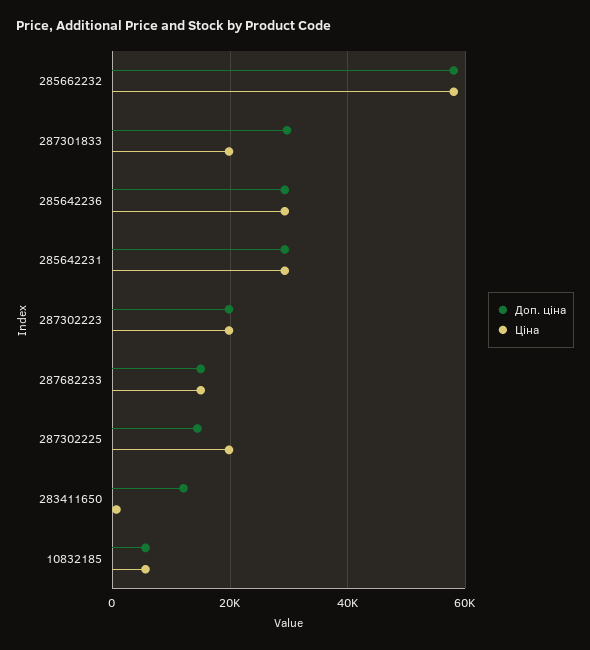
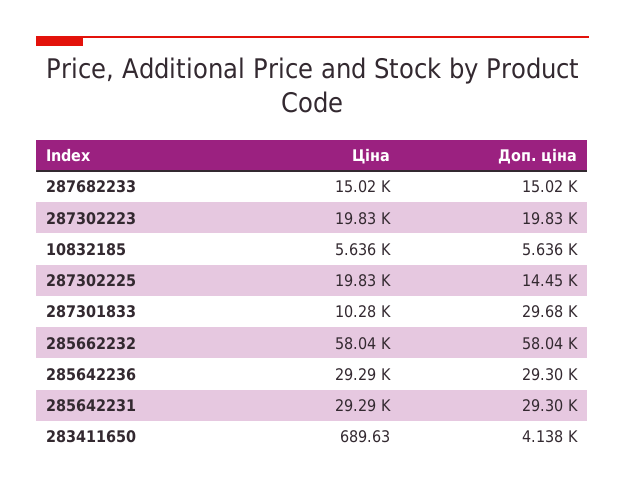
  {
    "Доп. ціна": {
      "285662232": 58040,
      "287301833": 29680,
      "285642236": 29300,
      "285642231": 29300,
      "287302223": 19830,
      "287682233": 15020,
      "287302225": 14450,
-     "283411650": 12000,
+     "283411650": 4138,
      "10832185": 5636
    },
    "Ціна": {
      "285662232": 58040,
-     "287301833": 20000,
+     "287301833": 10280,
      "285642236": 29290,
      "285642231": 29290,
      "287302223": 19830,
      "287682233": 15020,
      "287302225": 19830,
      "283411650": 689.63,
      "10832185": 5636
    }
  }

